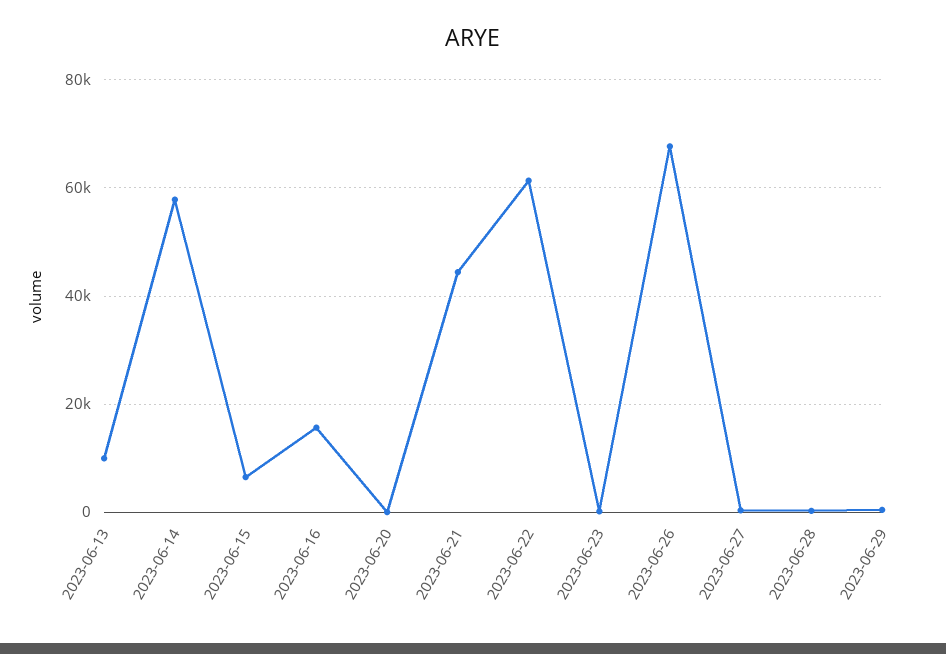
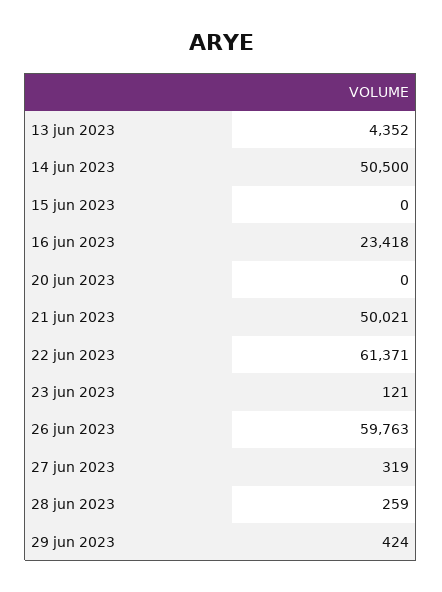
  {
-   "2023-06-13": 10000,
+   "2023-06-13": 4352,
-   "2023-06-14": 58000,
+   "2023-06-14": 50500,
-   "2023-06-15": 6000,
+   "2023-06-15": 0,
-   "2023-06-16": 16000,
+   "2023-06-16": 23418,
    "2023-06-20": 0,
-   "2023-06-21": 44000,
+   "2023-06-21": 50021,
    "2023-06-22": 61371,
    "2023-06-23": 121,
-   "2023-06-26": 68000,
+   "2023-06-26": 59763,
    "2023-06-27": 319,
    "2023-06-28": 259,
    "2023-06-29": 424
  }

